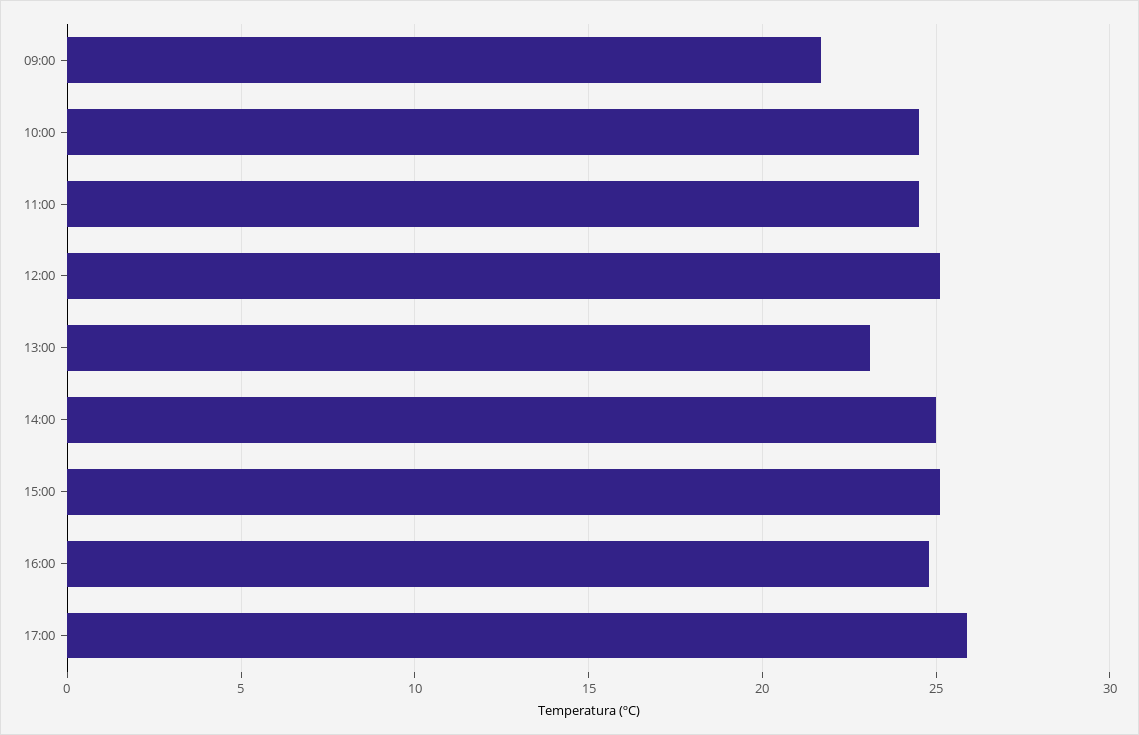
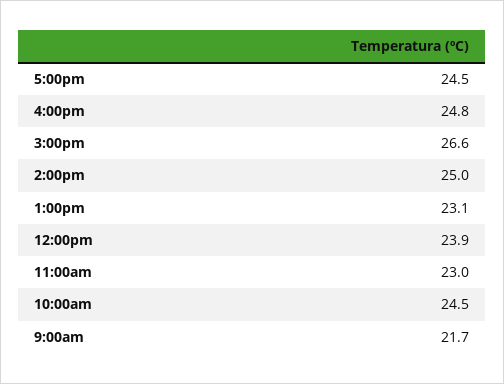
  {
    "09:00": 21.7,
    "10:00": 24.5,
-   "11:00": 24.5,
+   "11:00": 23,
-   "12:00": 25,
+   "12:00": 23.9,
    "13:00": 23.1,
    "14:00": 25,
-   "15:00": 25,
+   "15:00": 26.6,
    "16:00": 24.8,
-   "17:00": 26
+   "17:00": 24.5
  }

